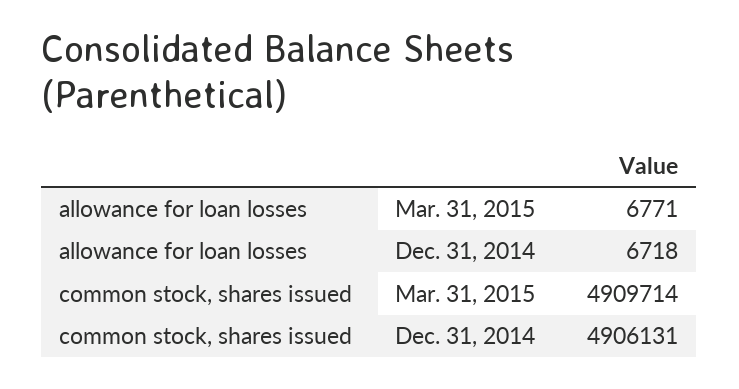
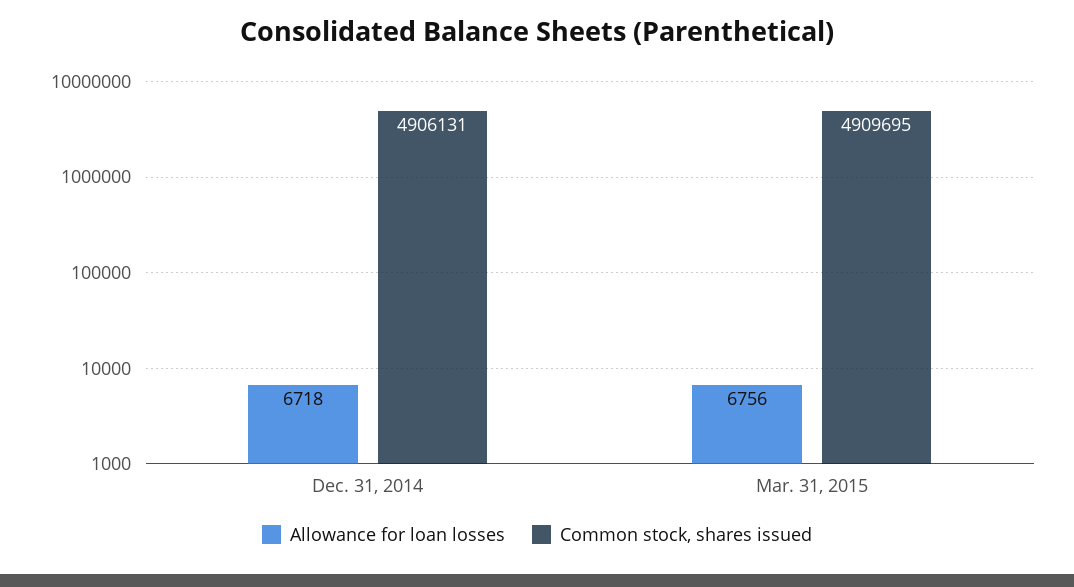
  {
    "allowance for loan losses": {
-     "Mar. 31, 2015": 6771,
+     "Mar. 31, 2015": 6756,
      "Dec. 31, 2014": 6718
    },
    "common stock, shares issued": {
-     "Mar. 31, 2015": 4909714,
+     "Mar. 31, 2015": 4909695,
      "Dec. 31, 2014": 4906131
    }
  }

